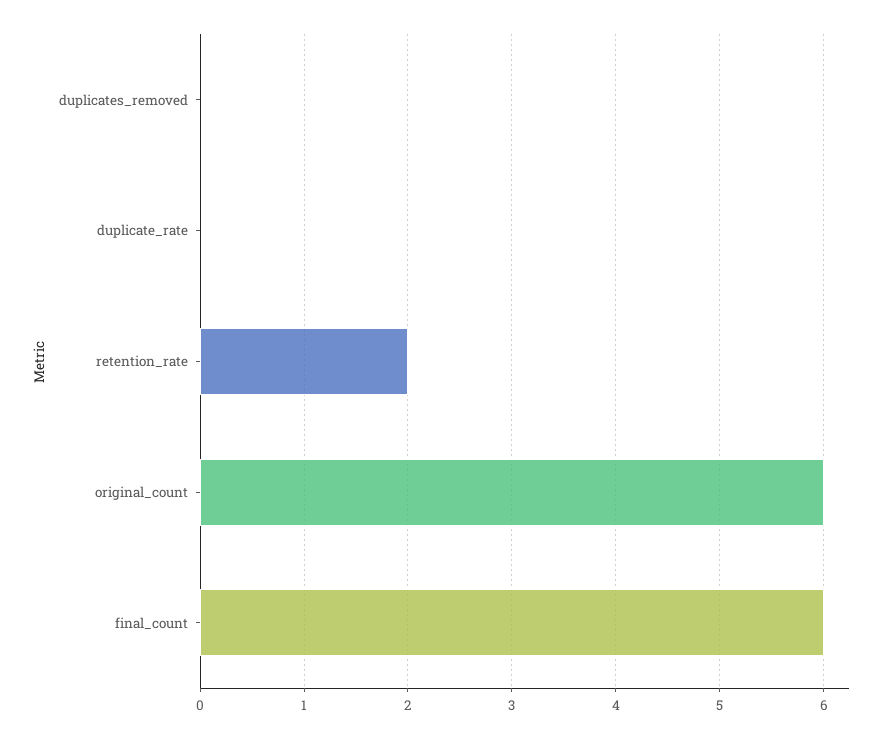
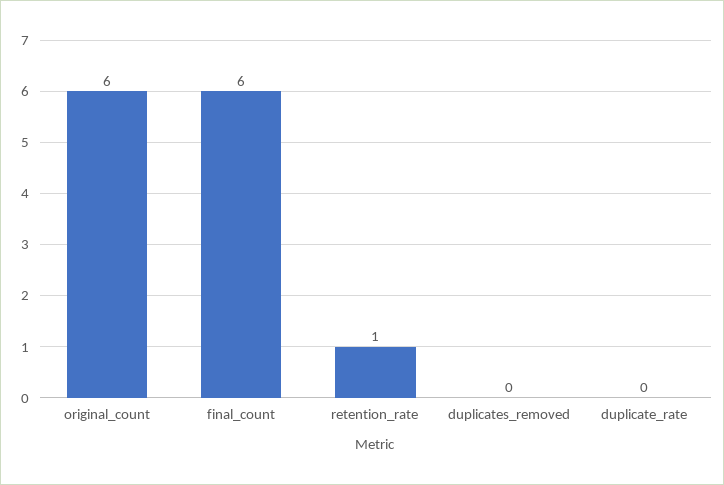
  {
    "duplicates_removed": 0,
    "duplicate_rate": 0,
-   "retention_rate": 2,
+   "retention_rate": 1,
    "original_count": 6,
    "final_count": 6
  }

